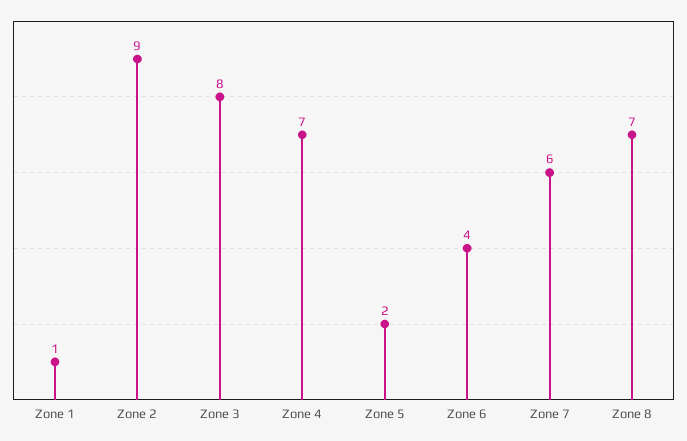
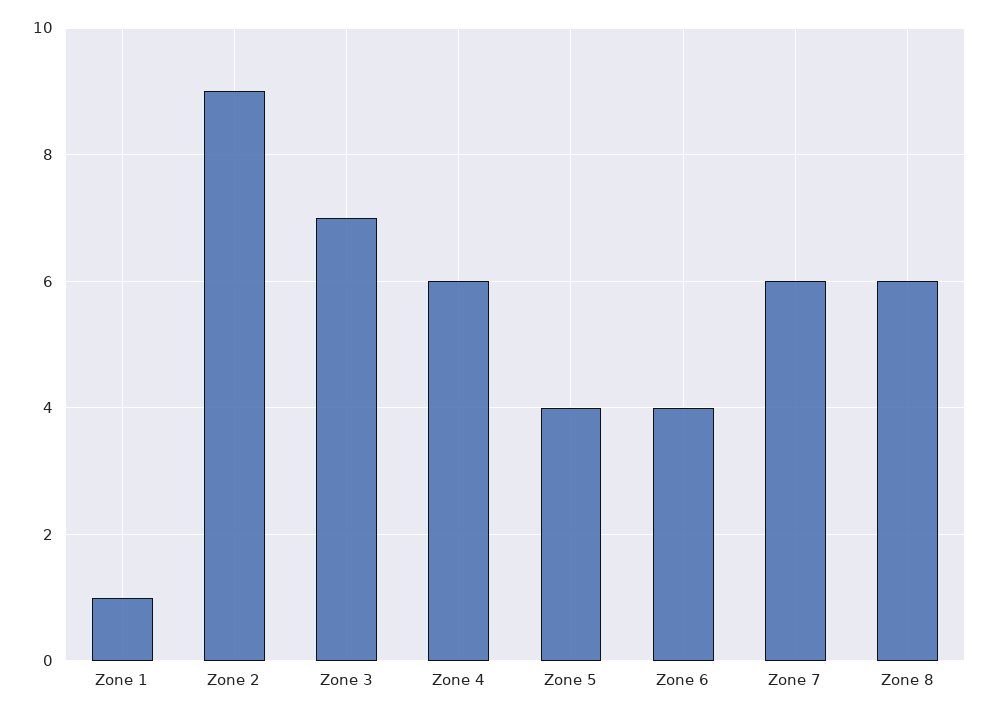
  {
    "Zone 1": 1,
    "Zone 2": 9,
-   "Zone 3": 8,
+   "Zone 3": 7,
-   "Zone 4": 7,
+   "Zone 4": 6,
-   "Zone 5": 2,
+   "Zone 5": 4,
    "Zone 6": 4,
    "Zone 7": 6,
-   "Zone 8": 7
+   "Zone 8": 6
  }

